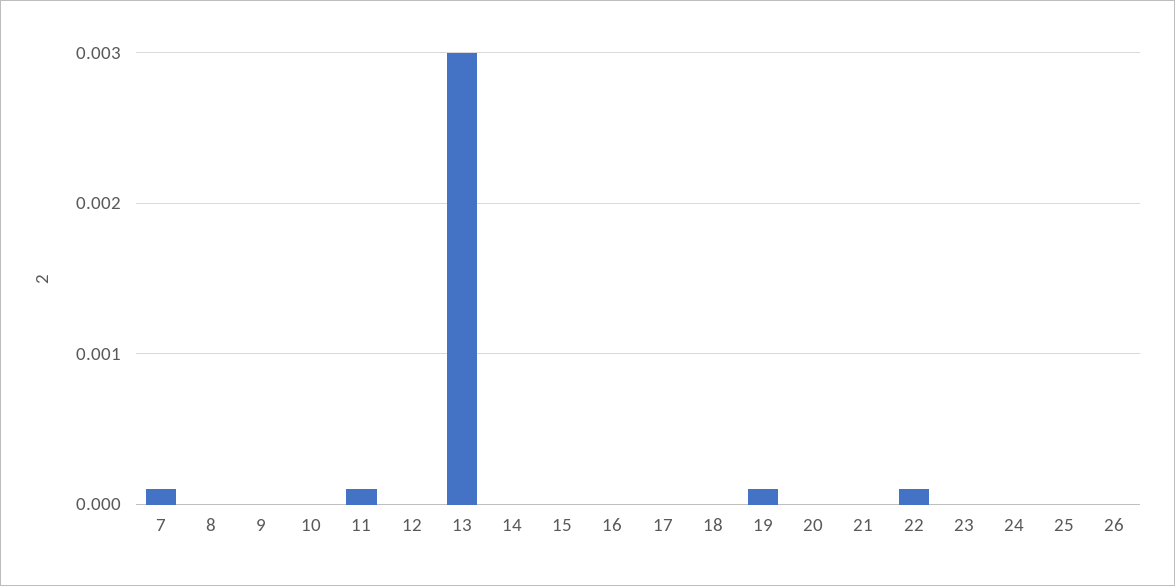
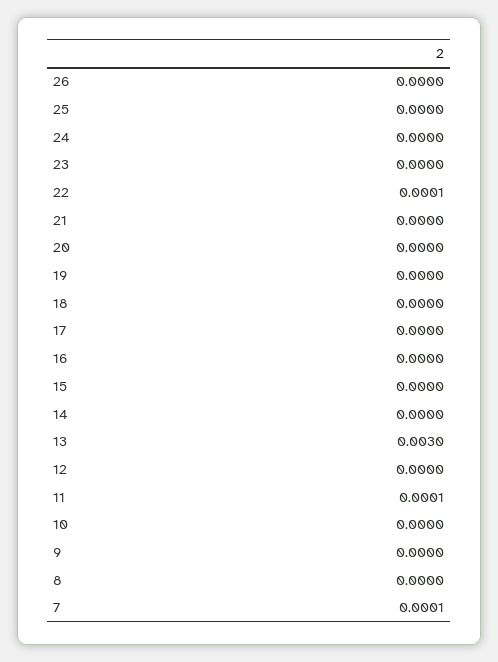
  {
    "7": 0.0001,
    "8": 0,
    "9": 0,
    "10": 0,
    "11": 0.0001,
    "12": 0,
    "13": 0.003,
    "14": 0,
    "15": 0,
    "16": 0,
    "17": 0,
    "18": 0,
-   "19": 0.0001,
+   "19": 0,
    "20": 0,
    "21": 0,
    "22": 0.0001,
    "23": 0,
    "24": 0,
    "25": 0,
    "26": 0
  }

